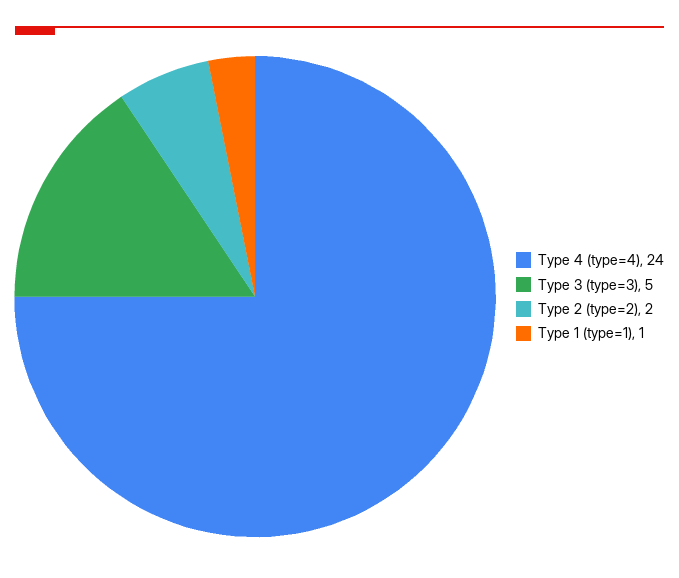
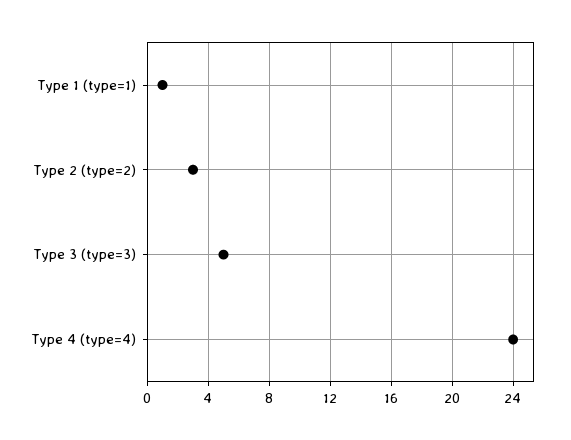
  {
    "Type 4 (type=4)": 24,
    "Type 3 (type=3)": 5,
-   "Type 2 (type=2)": 2,
+   "Type 2 (type=2)": 3,
    "Type 1 (type=1)": 1
  }

